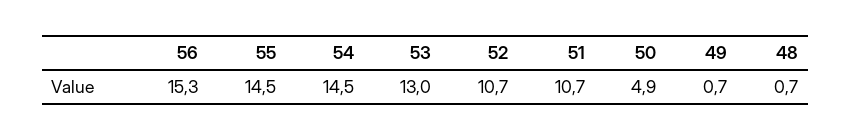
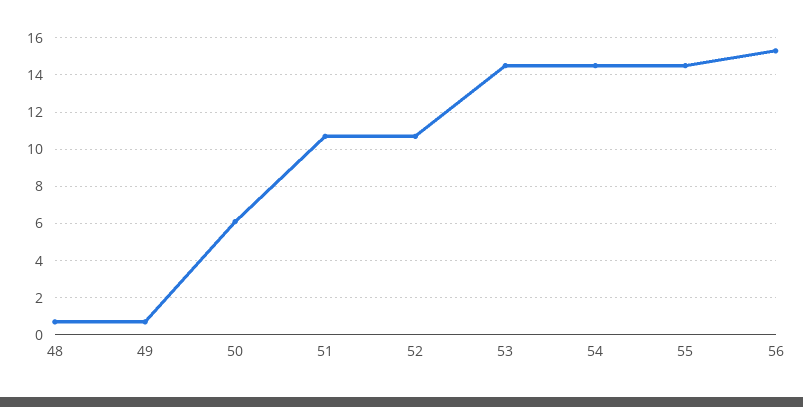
  {
    "56": 15.3,
    "55": 14.5,
    "54": 14.5,
-   "53": 13,
+   "53": 14.5,
    "52": 10.7,
    "51": 10.7,
-   "50": 4.9,
+   "50": 6,
    "49": 0.7,
    "48": 0.7
  }

